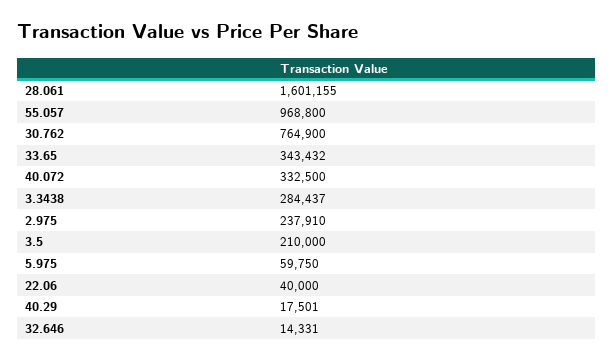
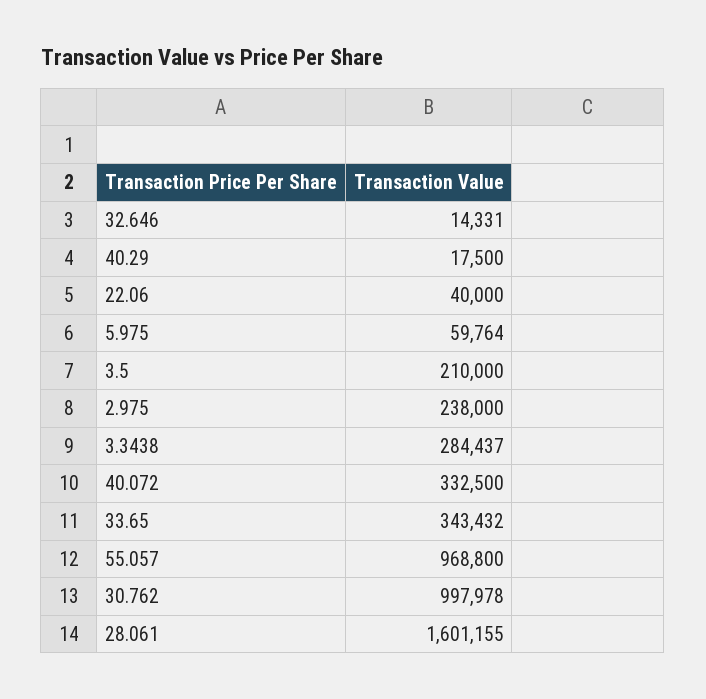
  {
    "28.061": 1601155,
    "55.057": 968800,
-   "30.762": 764900,
+   "30.762": 997978,
    "33.65": 343432,
    "40.072": 332500,
    "3.3438": 284437,
-   "2.975": 237910,
+   "2.975": 238000,
    "3.5": 210000,
-   "5.975": 59750,
+   "5.975": 59764,
    "22.06": 40000,
-   "40.29": 17501,
+   "40.29": 17500,
    "32.646": 14331
  }

